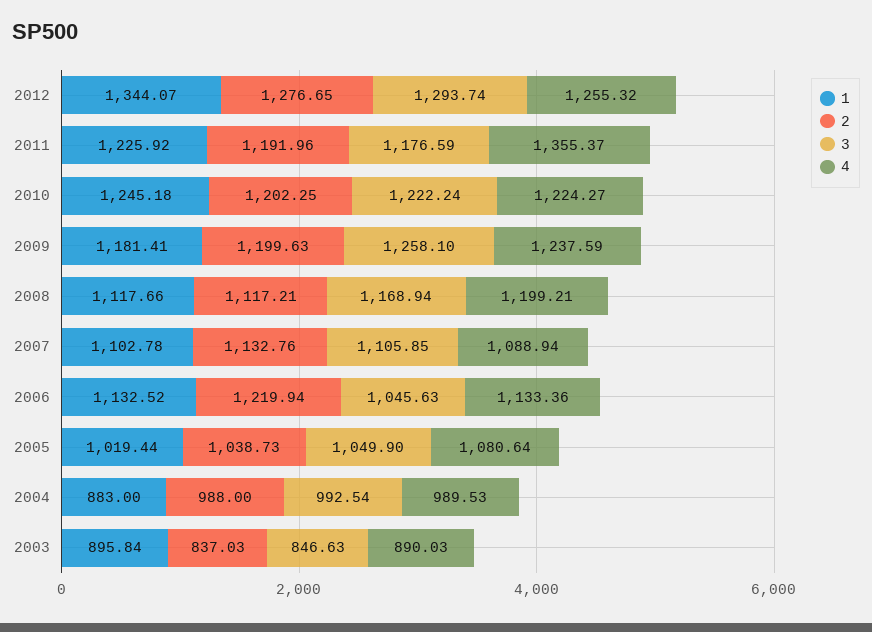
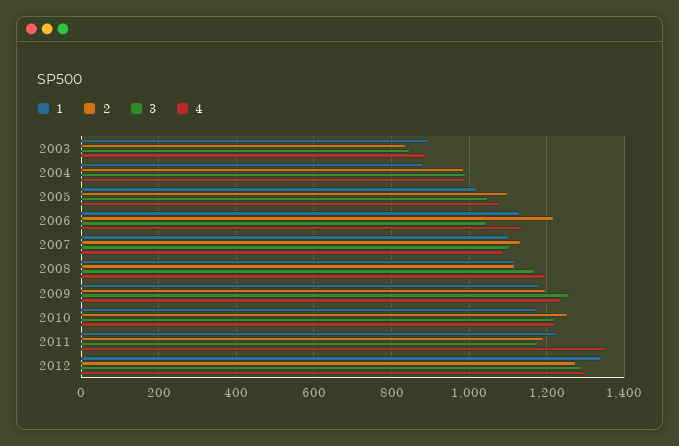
  {
    "1": {
      "2012": 1344.07,
      "2011": 1225.92,
-     "2010": 1245.18,
+     "2010": 1180,
      "2009": 1181.41,
      "2008": 1117.66,
      "2007": 1102.78,
      "2006": 1132.52,
      "2005": 1019.44,
      "2004": 883,
      "2003": 895.84
    },
    "2": {
      "2012": 1276.65,
      "2011": 1191.96,
-     "2010": 1202.25,
+     "2010": 1260,
      "2009": 1199.63,
      "2008": 1117.21,
      "2007": 1132.76,
      "2006": 1219.94,
-     "2005": 1038.73,
+     "2005": 1100,
      "2004": 988,
      "2003": 837.03
    },
    "3": {
      "2012": 1293.74,
      "2011": 1176.59,
      "2010": 1222.24,
      "2009": 1258.1,
      "2008": 1168.94,
      "2007": 1105.85,
      "2006": 1045.63,
      "2005": 1049.9,
      "2004": 992.54,
      "2003": 846.63
    },
    "4": {
-     "2012": 1255.32,
+     "2012": 1300,
      "2011": 1355.37,
      "2010": 1224.27,
      "2009": 1237.59,
      "2008": 1199.21,
      "2007": 1088.94,
      "2006": 1133.36,
      "2005": 1080.64,
      "2004": 989.53,
      "2003": 890.03
    }
  }

